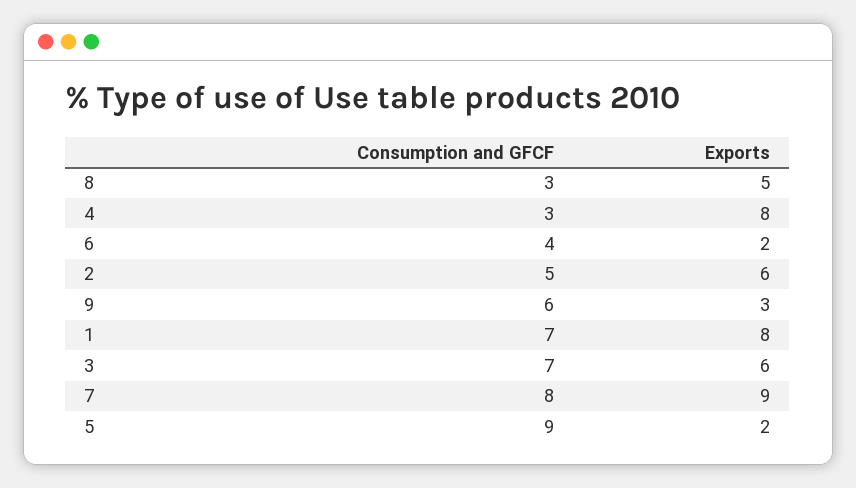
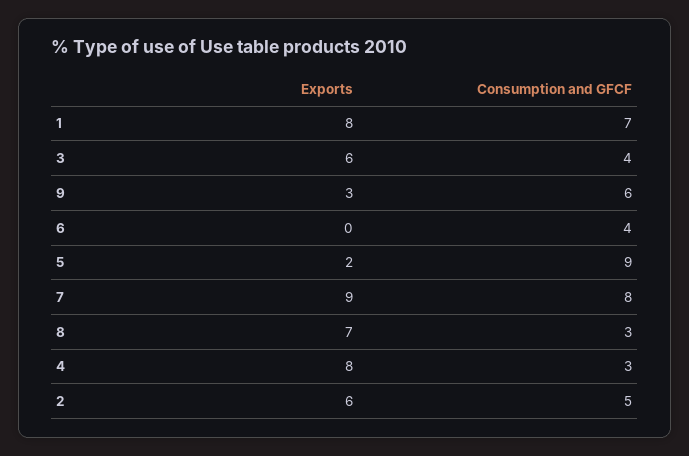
  {
    "Consumption and GFCF": {
      "8": 3,
      "4": 3,
      "6": 4,
      "2": 5,
      "9": 6,
      "1": 7,
-     "3": 7,
+     "3": 4,
      "7": 8,
      "5": 9
    },
    "Exports": {
-     "8": 5,
+     "8": 7,
      "4": 8,
-     "6": 2,
+     "6": 0,
      "2": 6,
      "9": 3,
      "1": 8,
      "3": 6,
      "7": 9,
      "5": 2
    }
  }

